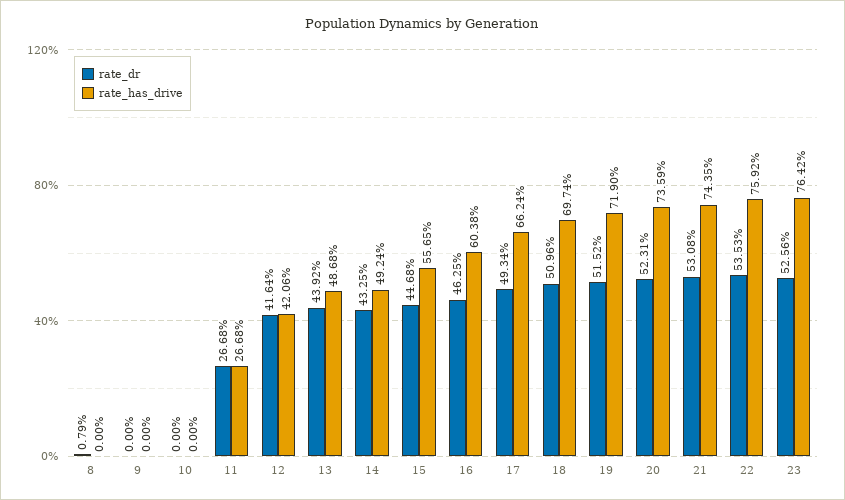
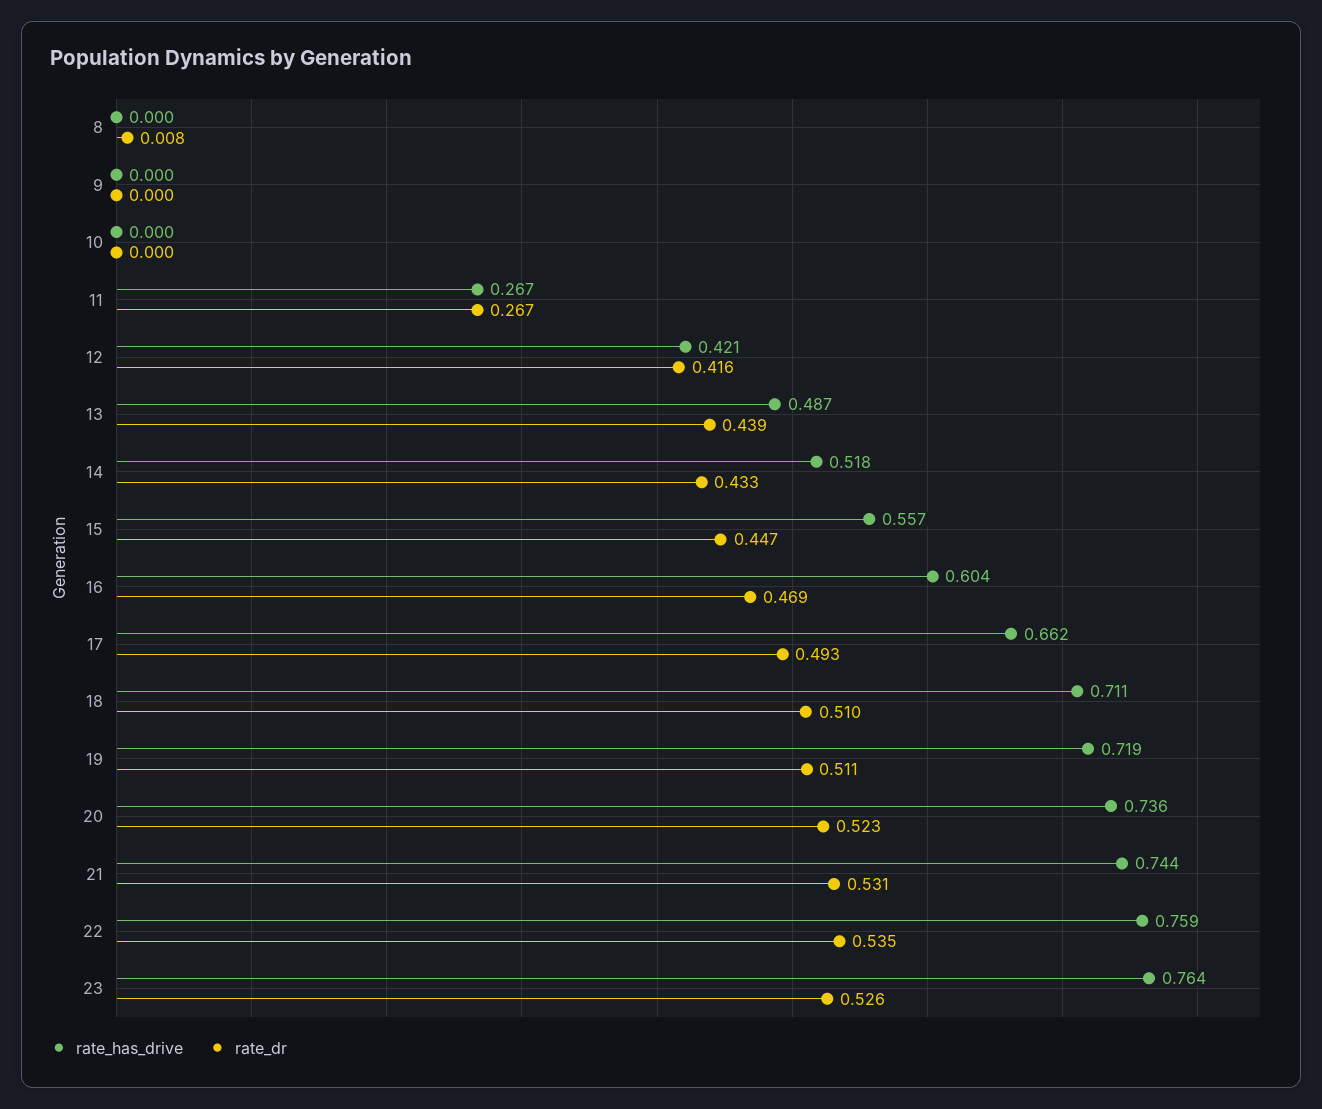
  {
    "rate_dr": {
      "8": 0.0079,
      "9": 0,
      "10": 0,
      "11": 0.2668,
      "12": 0.4164,
      "13": 0.4392,
      "14": 0.4325,
      "15": 0.4468,
-     "16": 0.4625,
+     "16": 0.469,
      "17": 0.4934,
      "18": 0.5096,
-     "19": 0.5152,
+     "19": 0.511,
      "20": 0.5231,
      "21": 0.5308,
      "22": 0.5353,
      "23": 0.5256
    },
    "rate_has_drive": {
      "8": 0,
      "9": 0,
      "10": 0,
      "11": 0.2668,
      "12": 0.4206,
      "13": 0.4868,
-     "14": 0.4924,
+     "14": 0.518,
      "15": 0.5565,
      "16": 0.6038,
      "17": 0.6624,
-     "18": 0.6974,
+     "18": 0.711,
      "19": 0.719,
      "20": 0.7359,
      "21": 0.7435,
      "22": 0.7592,
      "23": 0.7642
    }
  }

